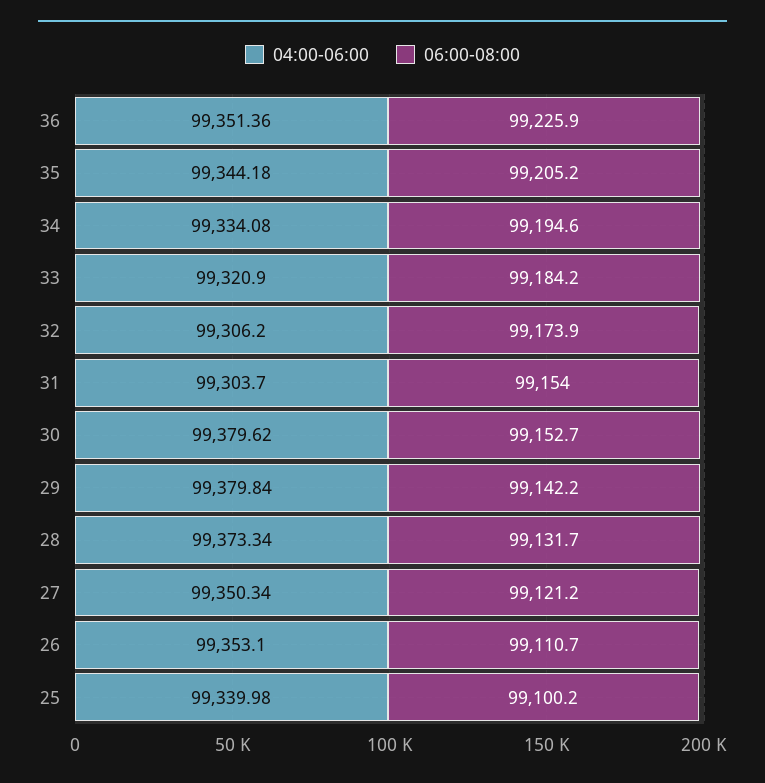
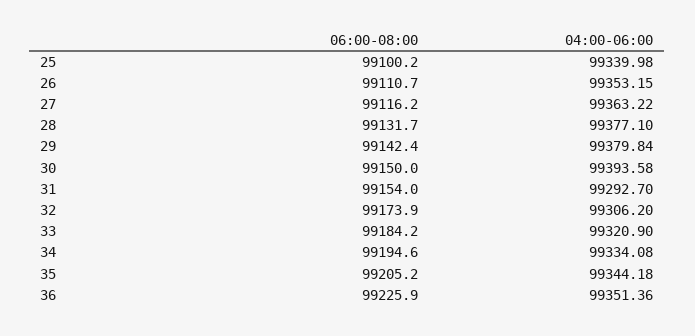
  {
    "04:00-06:00": {
      "36": 99351.36,
      "35": 99344.18,
      "34": 99334.08,
      "33": 99320.9,
      "32": 99306.2,
-     "31": 99303.7,
+     "31": 99292.7,
-     "30": 99379.62,
+     "30": 99393.58,
      "29": 99379.84,
-     "28": 99373.34,
+     "28": 99377.1,
-     "27": 99350.34,
+     "27": 99363.22,
-     "26": 99353.1,
+     "26": 99353.15,
      "25": 99339.98
    },
    "06:00-08:00": {
      "36": 99225.9,
      "35": 99205.2,
      "34": 99194.6,
      "33": 99184.2,
      "32": 99173.9,
      "31": 99154,
-     "30": 99152.7,
+     "30": 99150,
-     "29": 99142.2,
+     "29": 99142.4,
      "28": 99131.7,
-     "27": 99121.2,
+     "27": 99116.2,
      "26": 99110.7,
      "25": 99100.2
    }
  }

